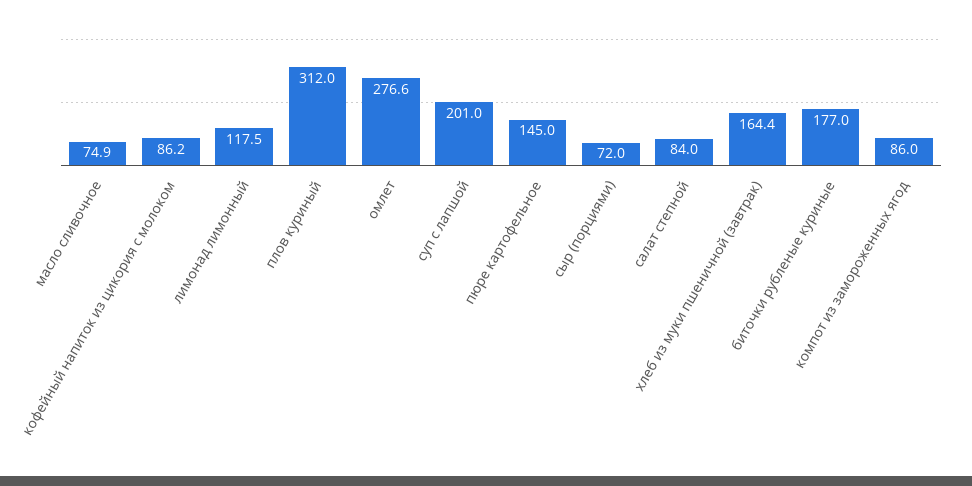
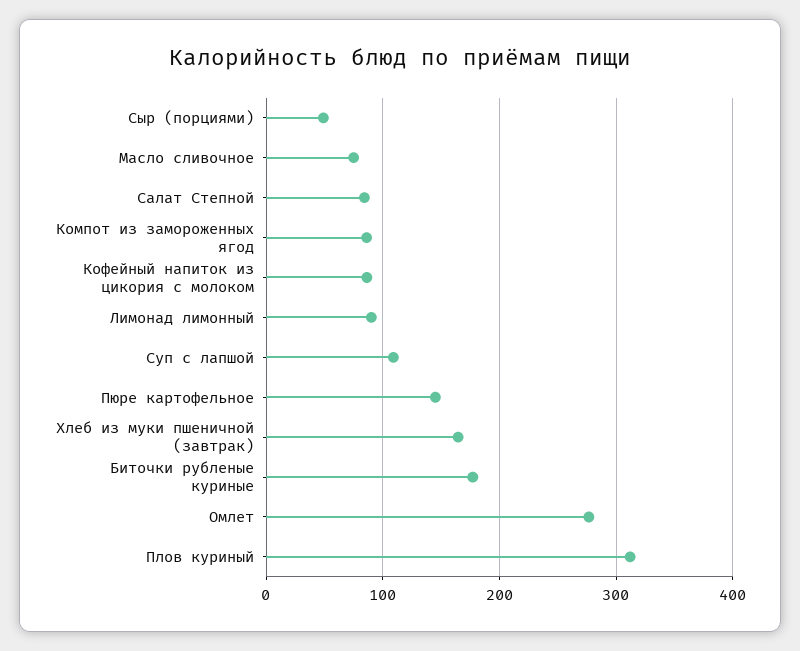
  {
    "масло сливочное": 74.9,
    "кофейный напиток из цикория с молоком": 86.2,
-   "лимонад лимонный": 117.5,
+   "лимонад лимонный": 90,
    "плов куриный": 312,
    "омлет": 276.6,
-   "суп с лапшой": 201,
+   "суп с лапшой": 110,
    "пюре картофельное": 145,
-   "сыр (порциями)": 72,
+   "сыр (порциями)": 50,
    "салат степной": 84,
    "хлеб из муки пшеничной (завтрак)": 164.4,
    "биточки рубленые куриные": 177,
    "компот из замороженных ягод": 86
  }

